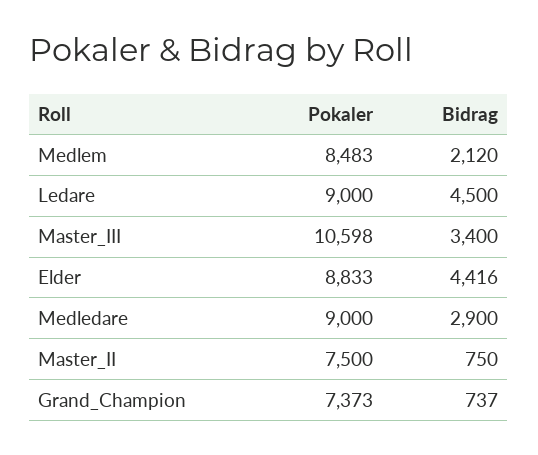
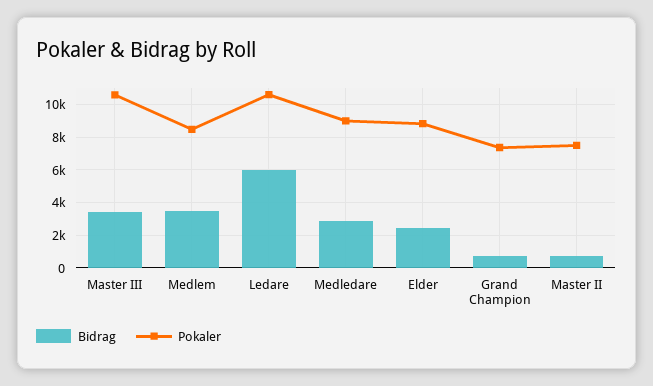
  {
    "Pokaler": {
      "Medlem": 8483,
-     "Ledare": 9000,
+     "Ledare": 10500,
      "Master_III": 10598,
      "Elder": 8833,
      "Medledare": 9000,
      "Master_II": 7500,
      "Grand_Champion": 7373
    },
    "Bidrag": {
-     "Medlem": 2120,
+     "Medlem": 3500,
-     "Ledare": 4500,
+     "Ledare": 6000,
      "Master_III": 3400,
-     "Elder": 4416,
+     "Elder": 2500,
      "Medledare": 2900,
      "Master_II": 750,
      "Grand_Champion": 737
    }
  }

